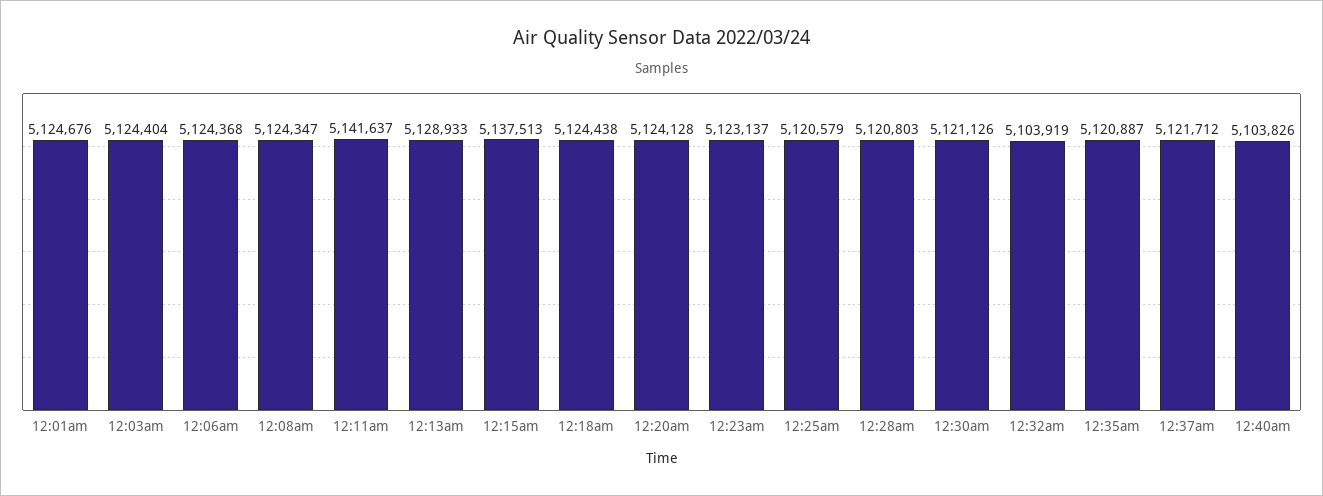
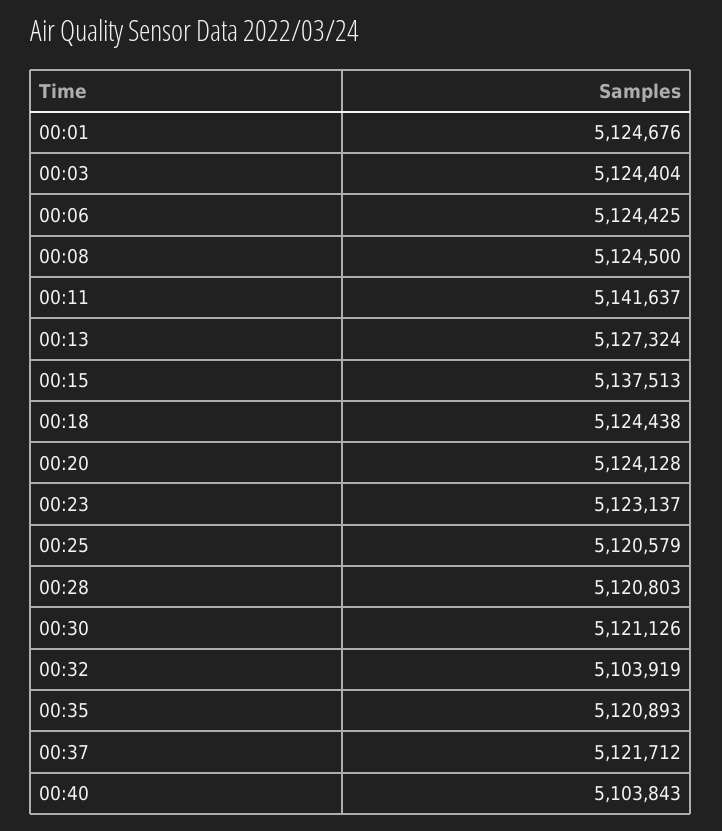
  {
    "12:01am": 5124676,
    "12:03am": 5124404,
-   "12:06am": 5124368,
+   "12:06am": 5124425,
-   "12:08am": 5124347,
+   "12:08am": 5124500,
    "12:11am": 5141637,
-   "12:13am": 5128933,
+   "12:13am": 5127324,
    "12:15am": 5137513,
    "12:18am": 5124438,
    "12:20am": 5124128,
    "12:23am": 5123137,
    "12:25am": 5120579,
    "12:28am": 5120803,
    "12:30am": 5121126,
    "12:32am": 5103919,
-   "12:35am": 5120887,
+   "12:35am": 5120893,
    "12:37am": 5121712,
-   "12:40am": 5103826
+   "12:40am": 5103843
  }

